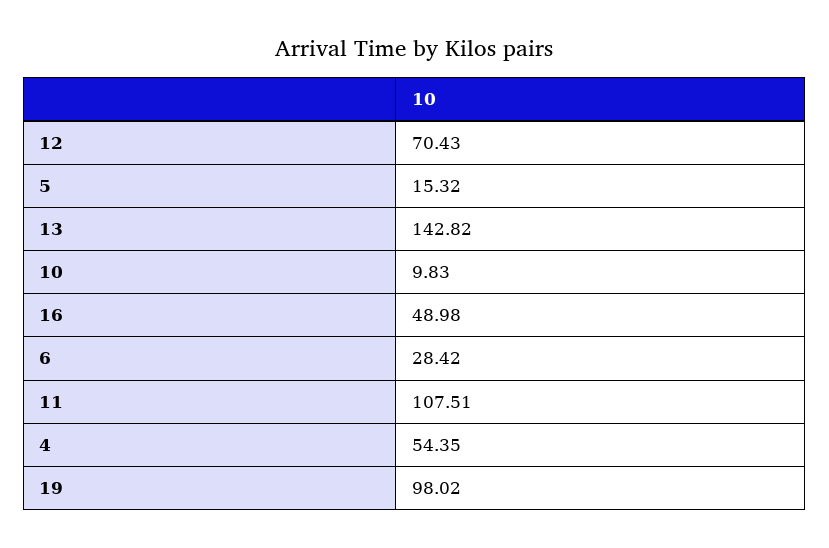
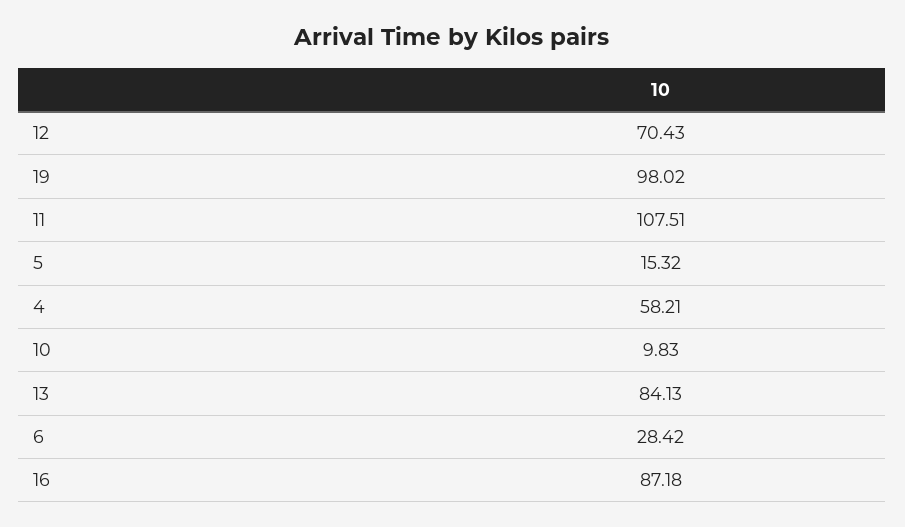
  {
    "12": 70.43,
    "5": 15.32,
-   "13": 142.82,
+   "13": 84.13,
    "10": 9.83,
-   "16": 48.98,
+   "16": 87.18,
    "6": 28.42,
    "11": 107.51,
-   "4": 54.35,
+   "4": 58.21,
    "19": 98.02
  }

